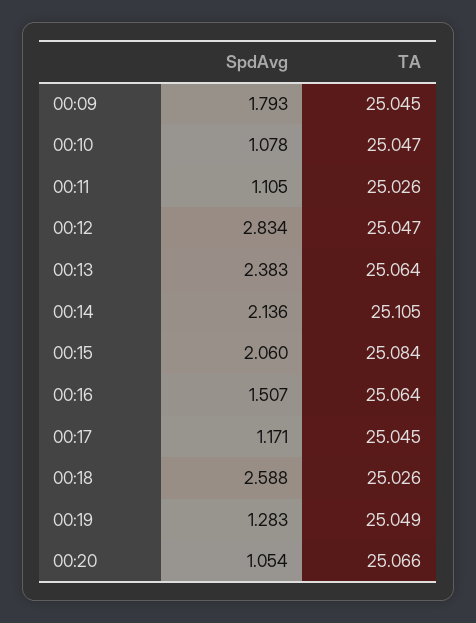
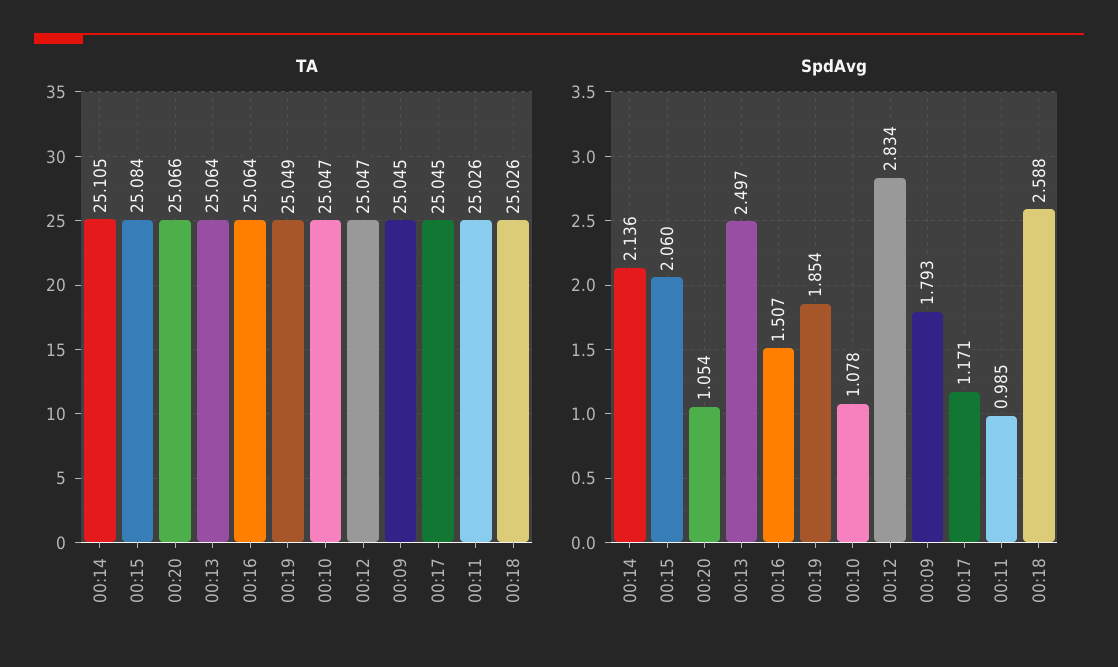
  {
    "SpdAvg": {
      "00:09": 1.793,
      "00:10": 1.078,
-     "00:11": 1.105,
+     "00:11": 0.985,
      "00:12": 2.834,
-     "00:13": 2.383,
+     "00:13": 2.497,
      "00:14": 2.136,
      "00:15": 2.06,
      "00:16": 1.507,
      "00:17": 1.171,
      "00:18": 2.588,
-     "00:19": 1.283,
+     "00:19": 1.854,
      "00:20": 1.054
    },
    "TA": {
      "00:09": 25.045,
      "00:10": 25.047,
      "00:11": 25.026,
      "00:12": 25.047,
      "00:13": 25.064,
      "00:14": 25.105,
      "00:15": 25.084,
      "00:16": 25.064,
      "00:17": 25.045,
      "00:18": 25.026,
      "00:19": 25.049,
      "00:20": 25.066
    }
  }

